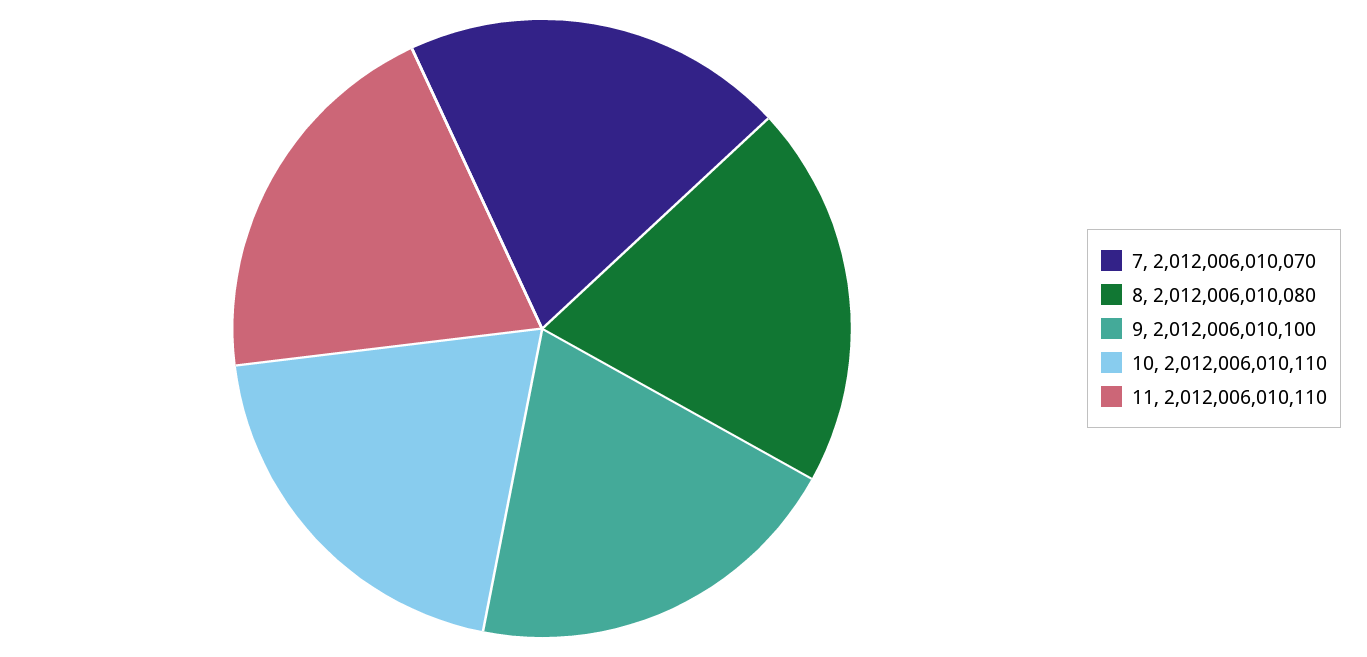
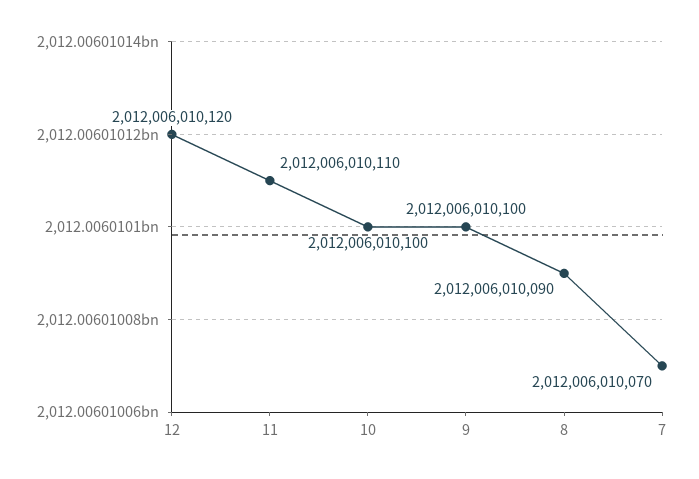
  {
    "7": 2012006010070,
-   "8": 2012006010080,
+   "8": 2012006010090,
    "9": 2012006010100,
-   "10": 2012006010110,
+   "10": 2012006010100,
-   "11": 2012006010110
+   "11": 2012006010110,
+   "12": 2012006010120
  }

